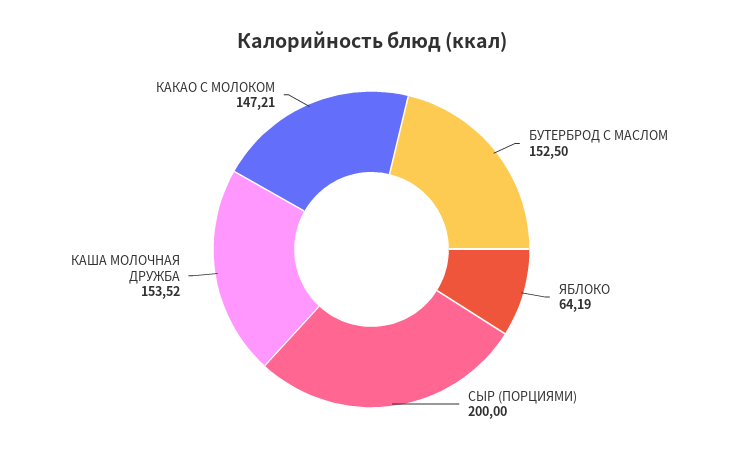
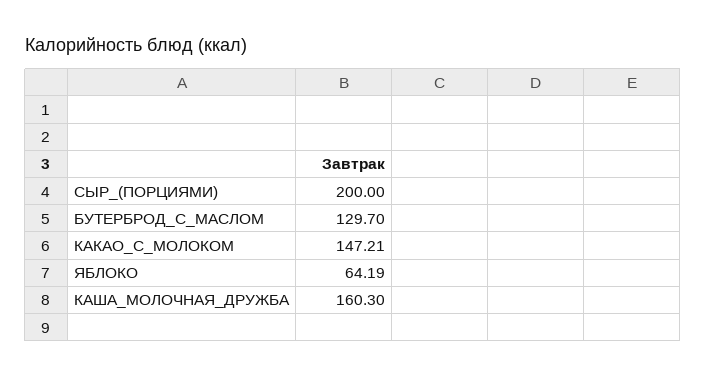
  {
-   "БУТЕРБРОД С МАСЛОМ": 152.5,
+   "БУТЕРБРОД С МАСЛОМ": 129.7,
    "ЯБЛОКО": 64.19,
    "СЫР (ПОРЦИЯМИ)": 200,
-   "КАША МОЛОЧНАЯ ДРУЖБА": 153.52,
+   "КАША МОЛОЧНАЯ ДРУЖБА": 160.3,
    "КАКАО С МОЛОКОМ": 147.21
  }

